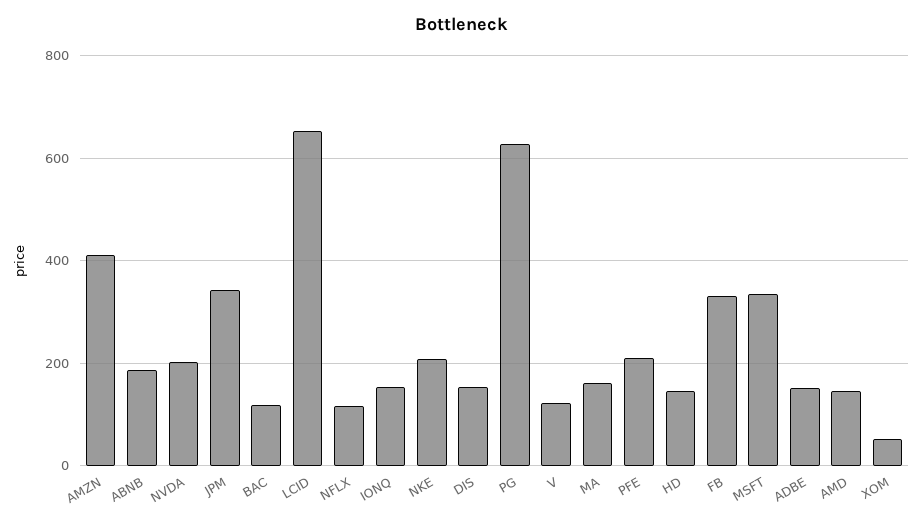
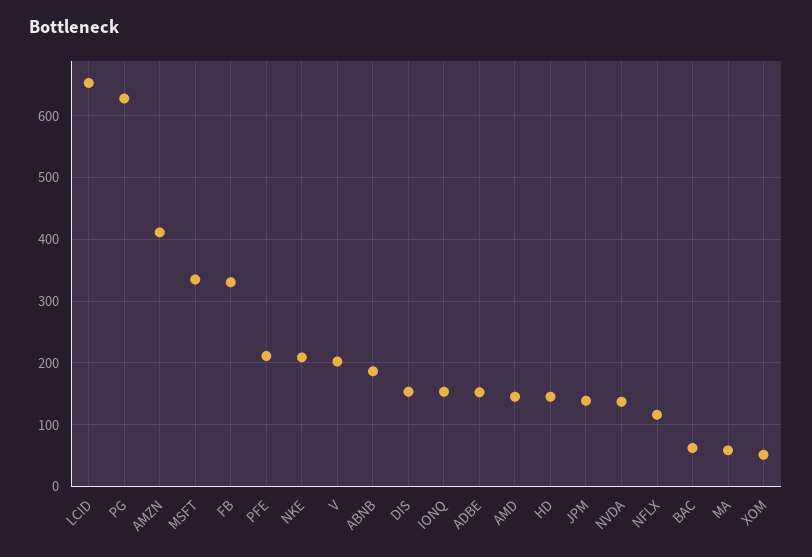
  {
    "AMZN": 410,
    "ABNB": 190,
-   "NVDA": 200,
+   "NVDA": 140,
-   "JPM": 340,
+   "JPM": 140,
-   "BAC": 120,
+   "BAC": 60,
    "LCID": 650,
    "NFLX": 120,
    "IONQ": 150,
    "NKE": 210,
    "DIS": 150,
    "PG": 630,
-   "V": 120,
+   "V": 200,
-   "MA": 160,
+   "MA": 60,
    "PFE": 210,
    "HD": 150,
    "FB": 330,
    "MSFT": 330,
    "ADBE": 150,
    "AMD": 150,
    "XOM": 50
  }

